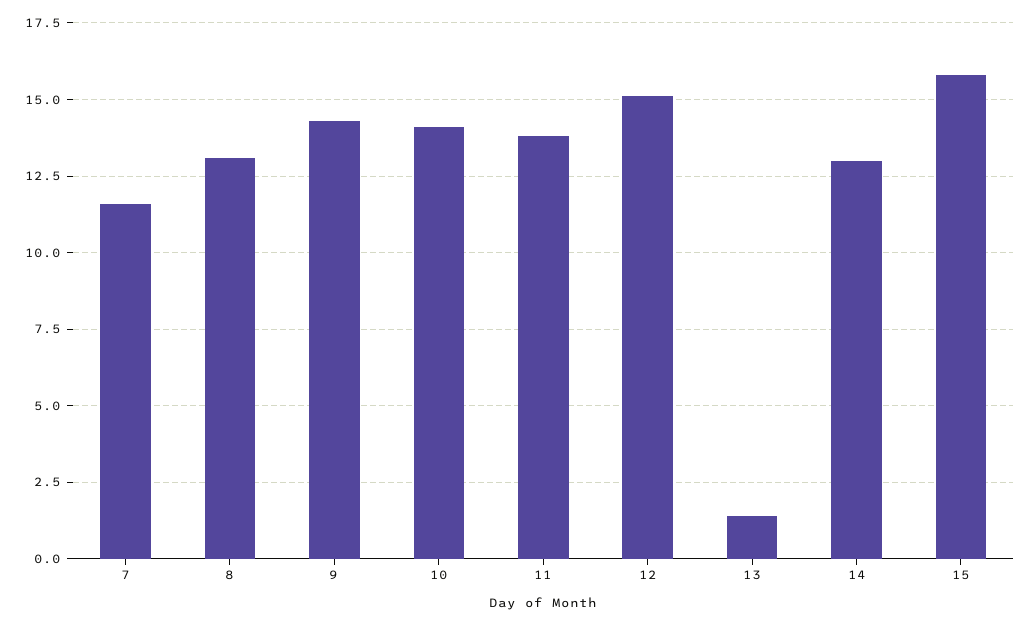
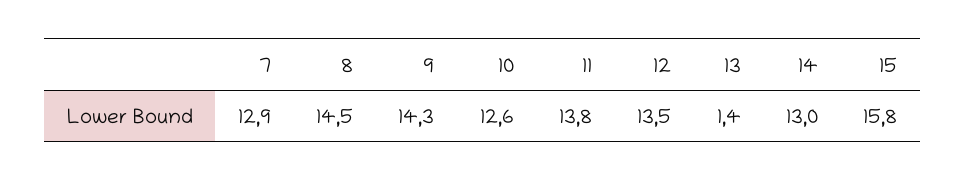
  {
-   "7": 11.5,
+   "7": 12.9,
-   "8": 13,
+   "8": 14.5,
    "9": 14.3,
-   "10": 14,
+   "10": 12.6,
    "11": 13.8,
-   "12": 15,
+   "12": 13.5,
    "13": 1.4,
    "14": 13,
    "15": 15.8
  }

